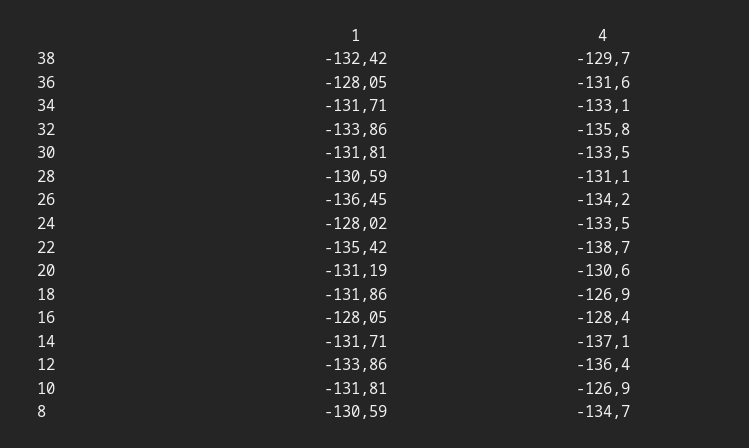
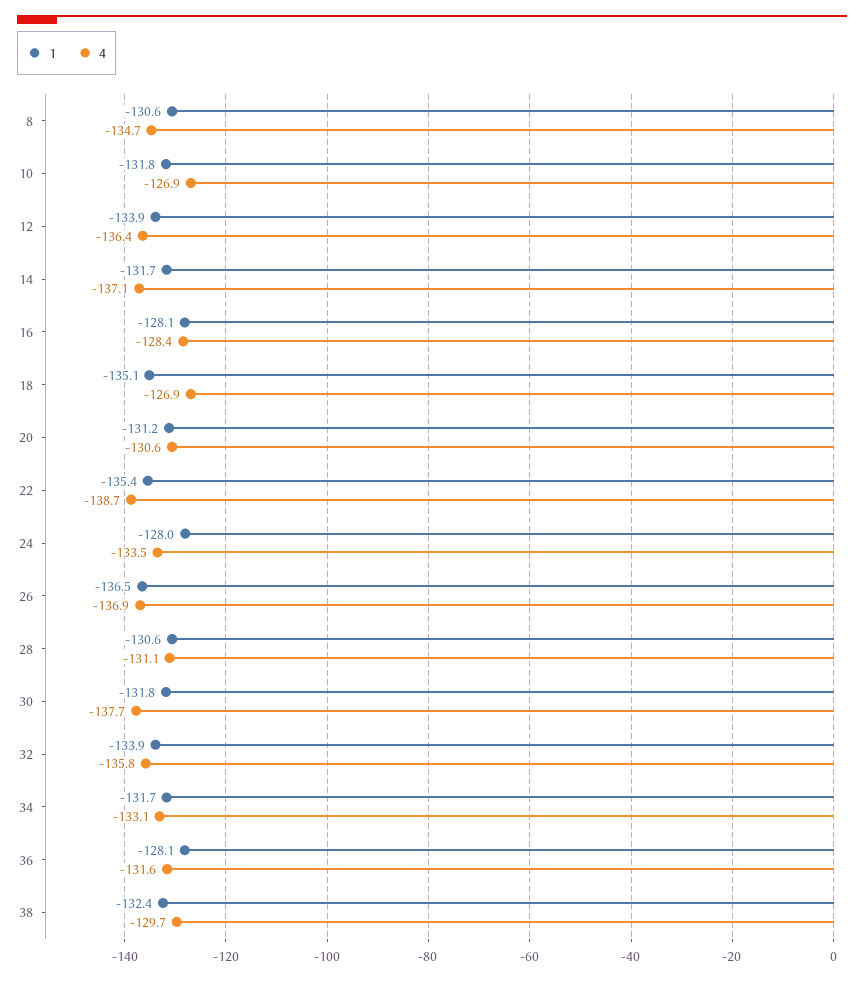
  {
    "1": {
      "38": -132.42,
      "36": -128.05,
      "34": -131.71,
      "32": -133.86,
      "30": -131.81,
      "28": -130.59,
      "26": -136.45,
      "24": -128.02,
      "22": -135.42,
      "20": -131.19,
-     "18": -131.86,
+     "18": -135.1,
      "16": -128.05,
      "14": -131.71,
      "12": -133.86,
      "10": -131.81,
      "8": -130.59
    },
    "4": {
      "38": -129.7,
      "36": -131.6,
      "34": -133.1,
      "32": -135.8,
-     "30": -133.5,
+     "30": -137.7,
      "28": -131.1,
-     "26": -134.2,
+     "26": -136.9,
      "24": -133.5,
      "22": -138.7,
      "20": -130.6,
      "18": -126.9,
      "16": -128.4,
      "14": -137.1,
      "12": -136.4,
      "10": -126.9,
      "8": -134.7
    }
  }

